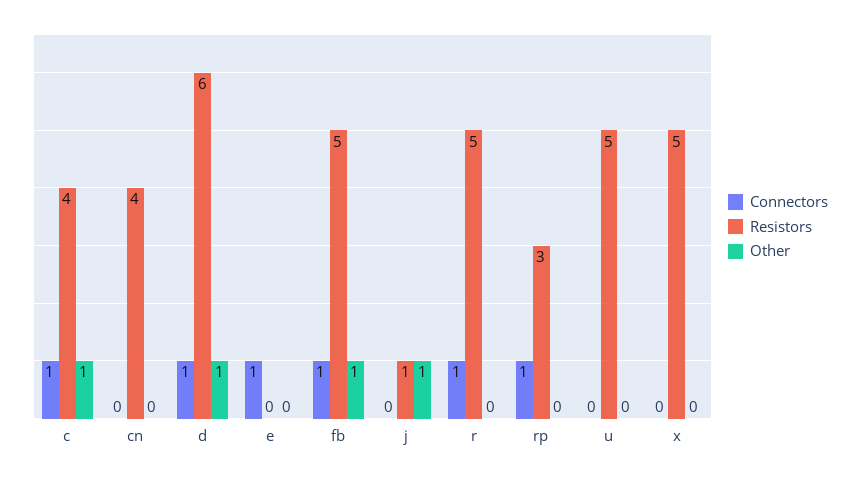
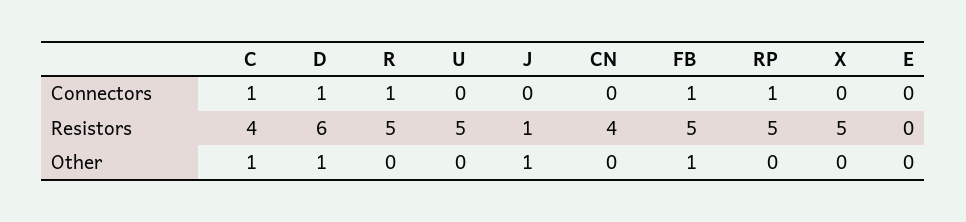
  {
    "Connectors": {
      "c": 1,
      "cn": 0,
      "d": 1,
-     "e": 1,
+     "e": 0,
      "fb": 1,
      "j": 0,
      "r": 1,
      "rp": 1,
      "u": 0,
      "x": 0
    },
    "Resistors": {
      "c": 4,
      "cn": 4,
      "d": 6,
      "e": 0,
      "fb": 5,
      "j": 1,
      "r": 5,
-     "rp": 3,
+     "rp": 5,
      "u": 5,
      "x": 5
    },
    "Other": {
      "c": 1,
      "cn": 0,
      "d": 1,
      "e": 0,
      "fb": 1,
      "j": 1,
      "r": 0,
      "rp": 0,
      "u": 0,
      "x": 0
    }
  }

